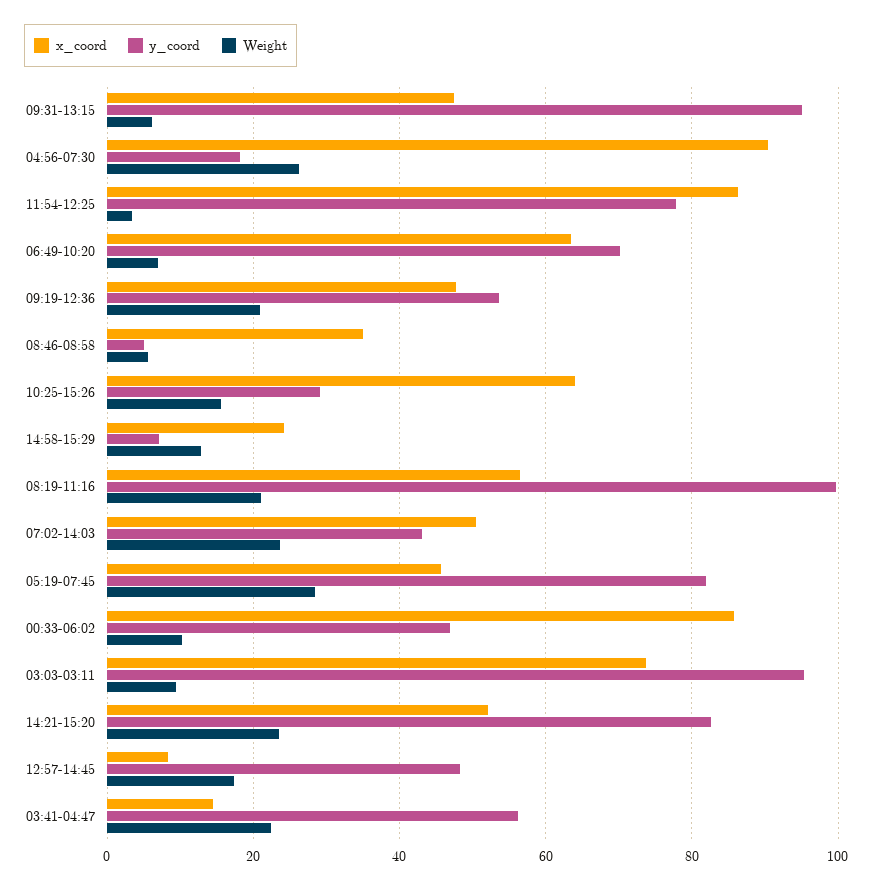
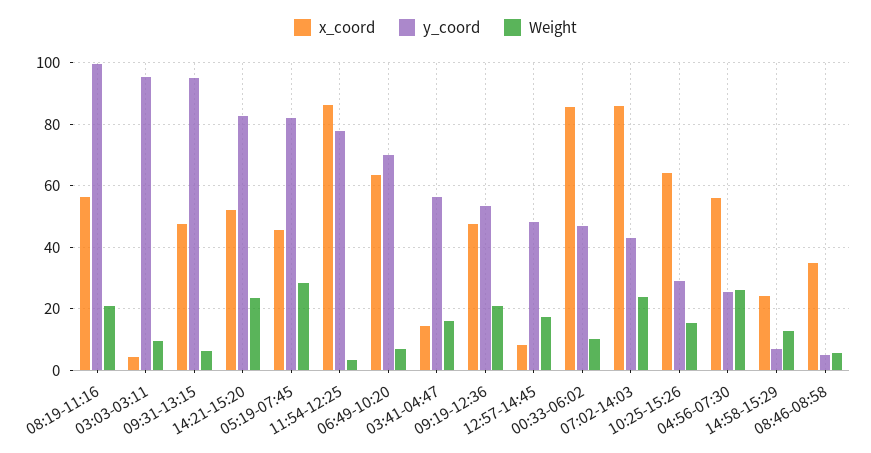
  {
    "x_coord": {
      "09:31-13:15": 48,
-     "04:56-07:30": 90,
+     "04:56-07:30": 56,
      "11:54-12:25": 86,
      "06:49-10:20": 64,
      "09:19-12:36": 48,
      "08:46-08:58": 34,
      "10:25-15:26": 64,
      "14:58-15:29": 24,
      "08:19-11:16": 56,
-     "07:02-14:03": 50,
+     "07:02-14:03": 86,
      "05:19-07:45": 46,
      "00:33-06:02": 86,
-     "03:03-03:11": 74,
+     "03:03-03:11": 4,
      "14:21-15:20": 52,
      "12:57-14:45": 8,
      "03:41-04:47": 14
    },
    "y_coord": {
      "09:31-13:15": 96,
-     "04:56-07:30": 18,
+     "04:56-07:30": 26,
      "11:54-12:25": 78,
      "06:49-10:20": 70,
      "09:19-12:36": 54,
      "08:46-08:58": 6,
      "10:25-15:26": 30,
      "14:58-15:29": 8,
      "08:19-11:16": 100,
      "07:02-14:03": 44,
      "05:19-07:45": 82,
      "00:33-06:02": 46,
      "03:03-03:11": 96,
      "14:21-15:20": 82,
      "12:57-14:45": 48,
      "03:41-04:47": 56
    },
    "Weight": {
      "09:31-13:15": 6,
      "04:56-07:30": 26,
      "11:54-12:25": 4,
      "06:49-10:20": 8,
      "09:19-12:36": 20,
      "08:46-08:58": 6,
      "10:25-15:26": 16,
      "14:58-15:29": 12,
      "08:19-11:16": 22,
      "07:02-14:03": 24,
      "05:19-07:45": 28,
      "00:33-06:02": 10,
      "03:03-03:11": 10,
      "14:21-15:20": 24,
      "12:57-14:45": 18,
-     "03:41-04:47": 22
+     "03:41-04:47": 16
    }
  }

